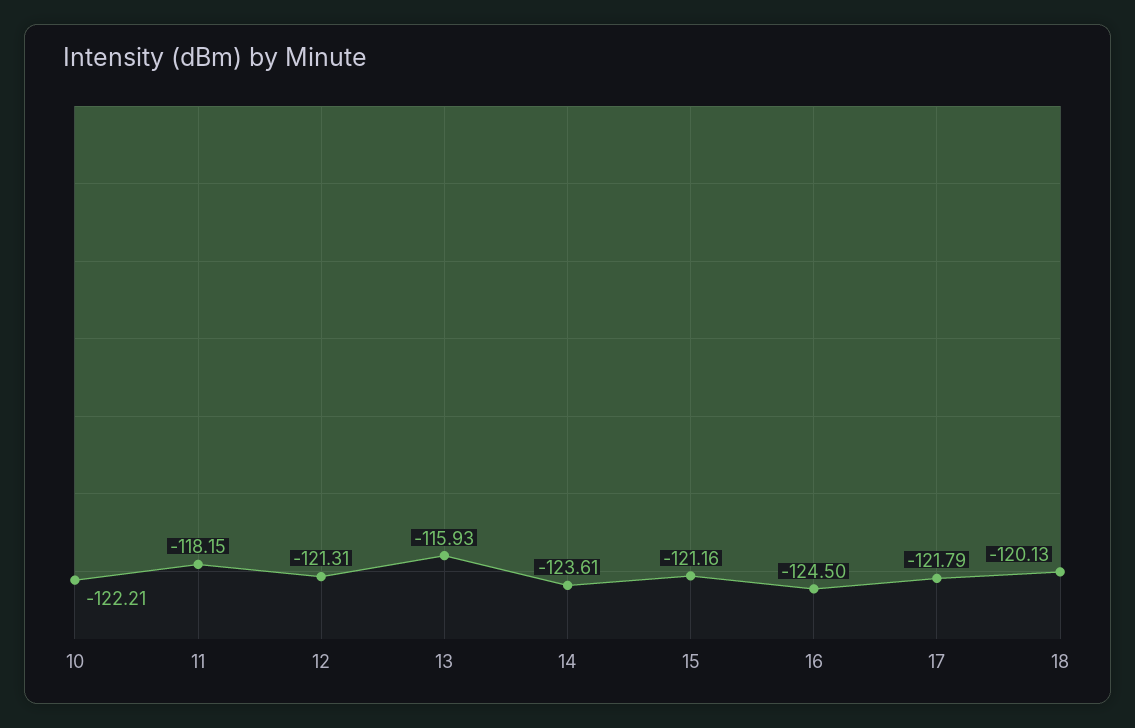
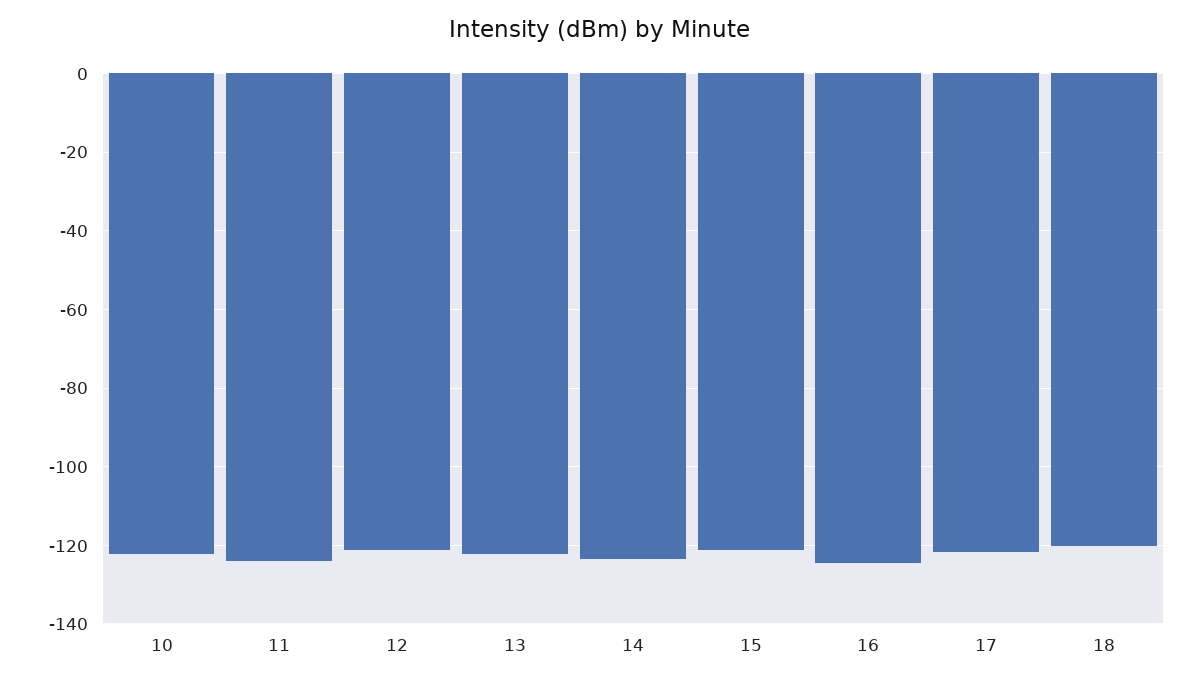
  {
    "10": -122.21,
-   "11": -118.15,
+   "11": -124,
    "12": -121.31,
-   "13": -115.93,
+   "13": -122,
    "14": -123.61,
    "15": -121.16,
    "16": -124.5,
    "17": -121.79,
    "18": -120.13
  }

